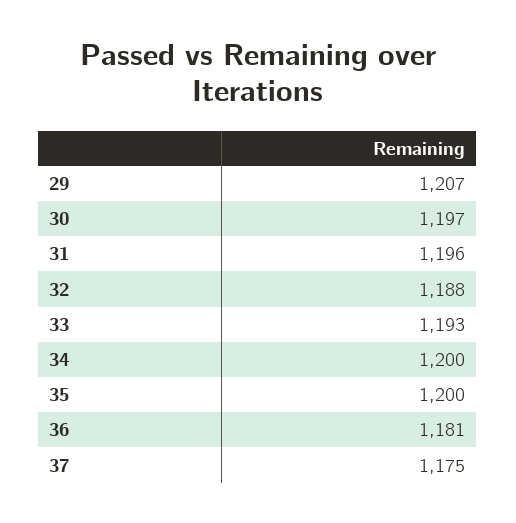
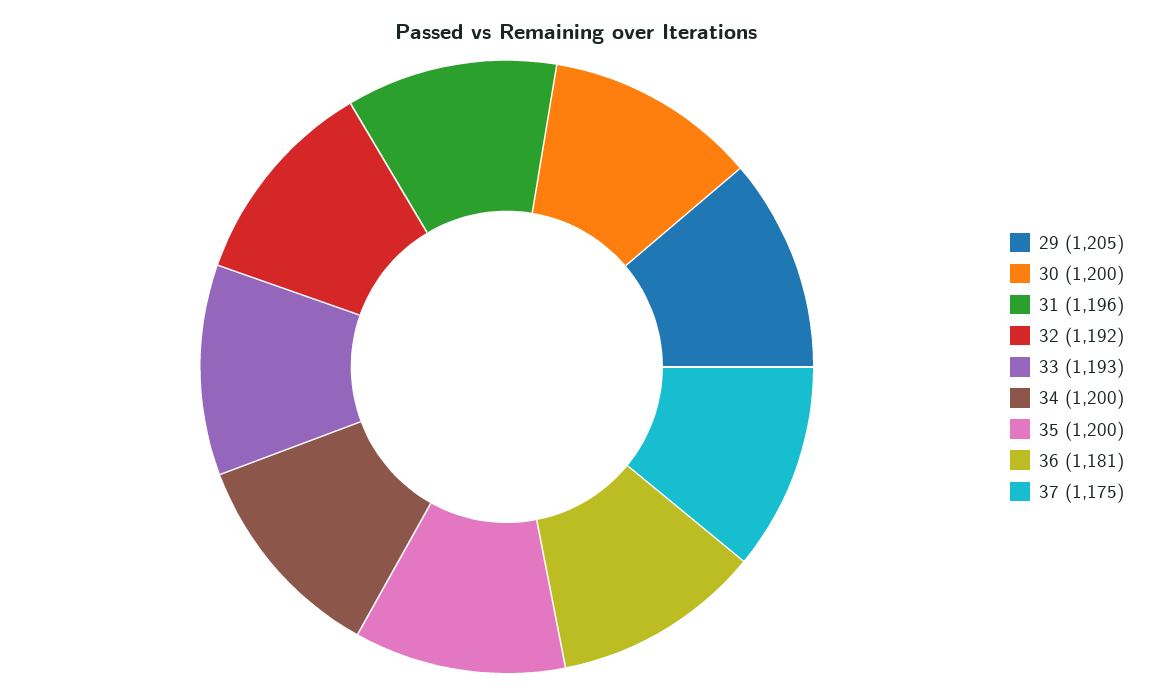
  {
-   "29": 1207,
+   "29": 1205,
-   "30": 1197,
+   "30": 1200,
    "31": 1196,
-   "32": 1188,
+   "32": 1192,
    "33": 1193,
    "34": 1200,
    "35": 1200,
    "36": 1181,
    "37": 1175
  }

